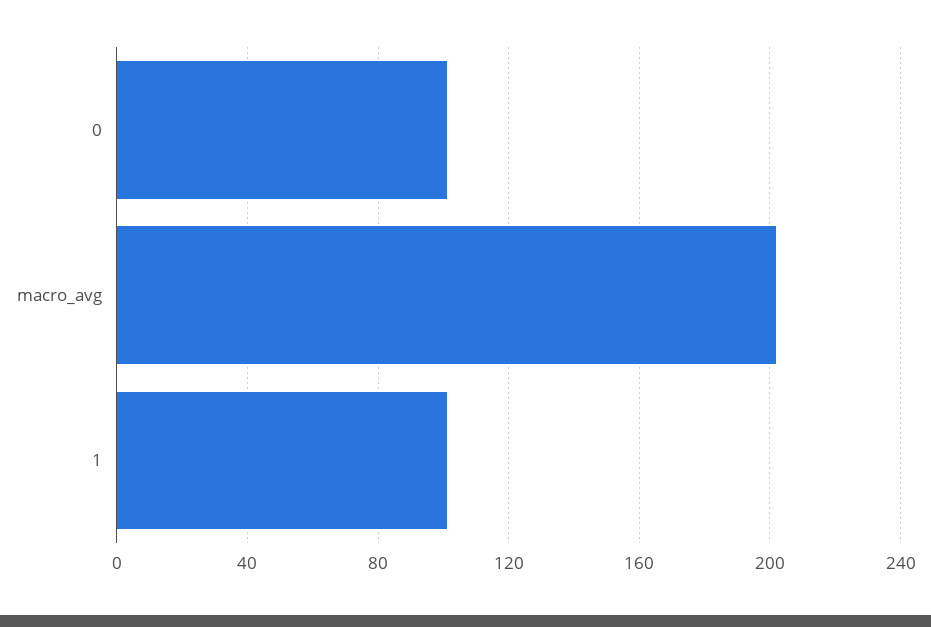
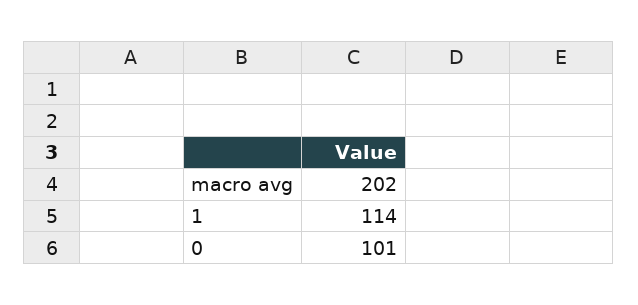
  {
    "0": 101,
    "macro_avg": 202,
-   "1": 100
+   "1": 114
  }

